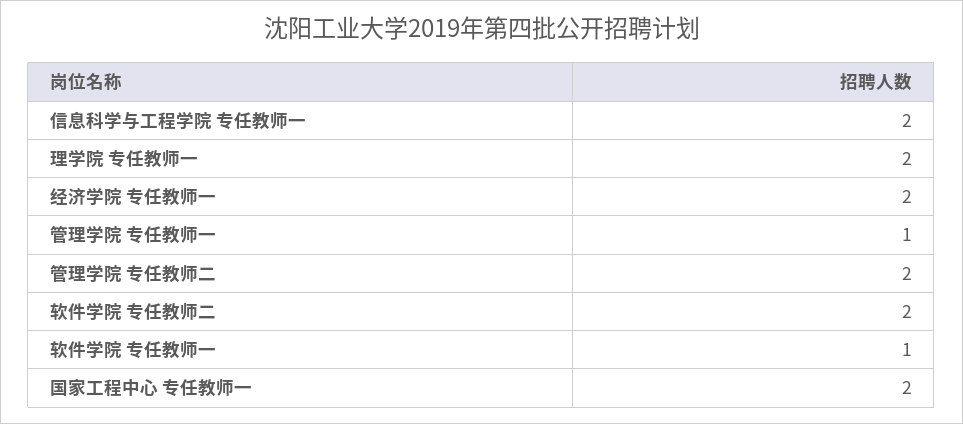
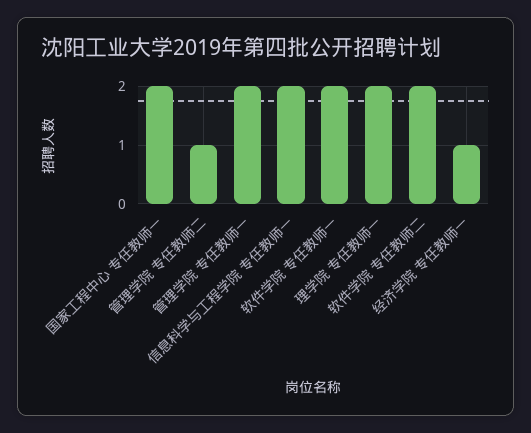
  {
    "信息科学与工程学院 专任教师一": 2,
    "理学院 专任教师一": 2,
-   "经济学院 专任教师一": 2,
+   "经济学院 专任教师一": 1,
-   "管理学院 专任教师一": 1,
+   "管理学院 专任教师一": 2,
-   "管理学院 专任教师二": 2,
+   "管理学院 专任教师二": 1,
    "软件学院 专任教师二": 2,
-   "软件学院 专任教师一": 1,
+   "软件学院 专任教师一": 2,
    "国家工程中心 专任教师一": 2
  }

